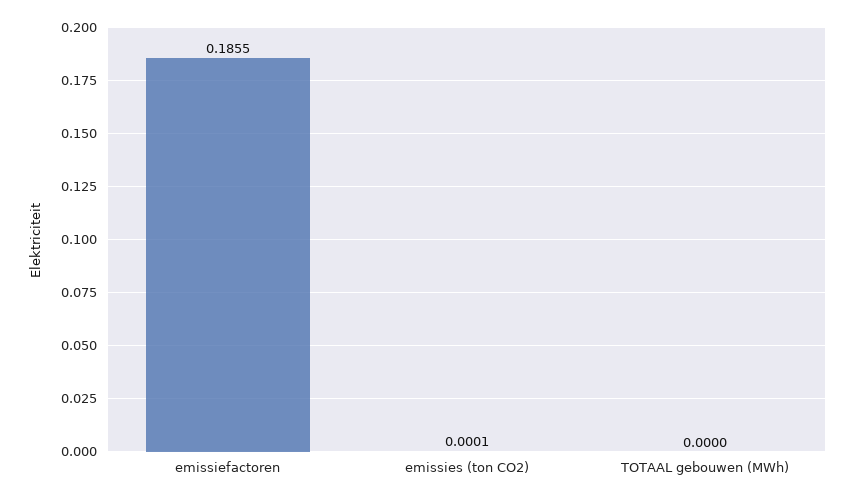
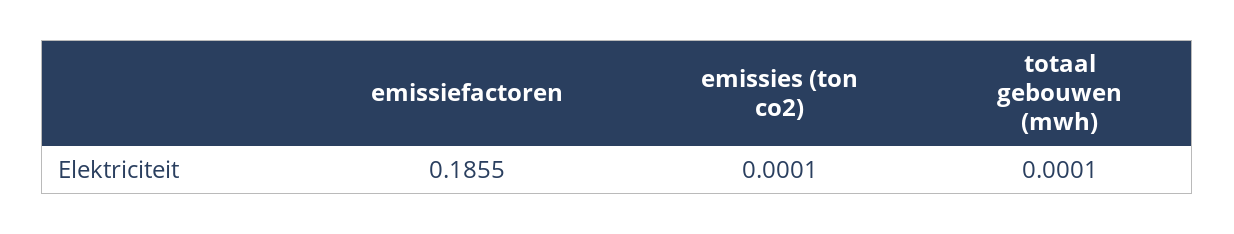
  {
    "emissiefactoren": 0.1855,
    "emissies (ton CO2)": 0.0001,
-   "TOTAAL gebouwen (MWh)": 0
+   "TOTAAL gebouwen (MWh)": 0.0001
  }

